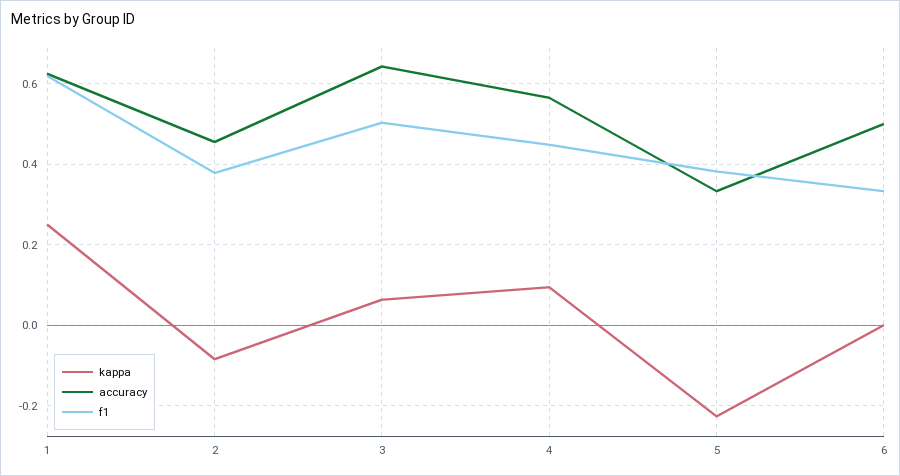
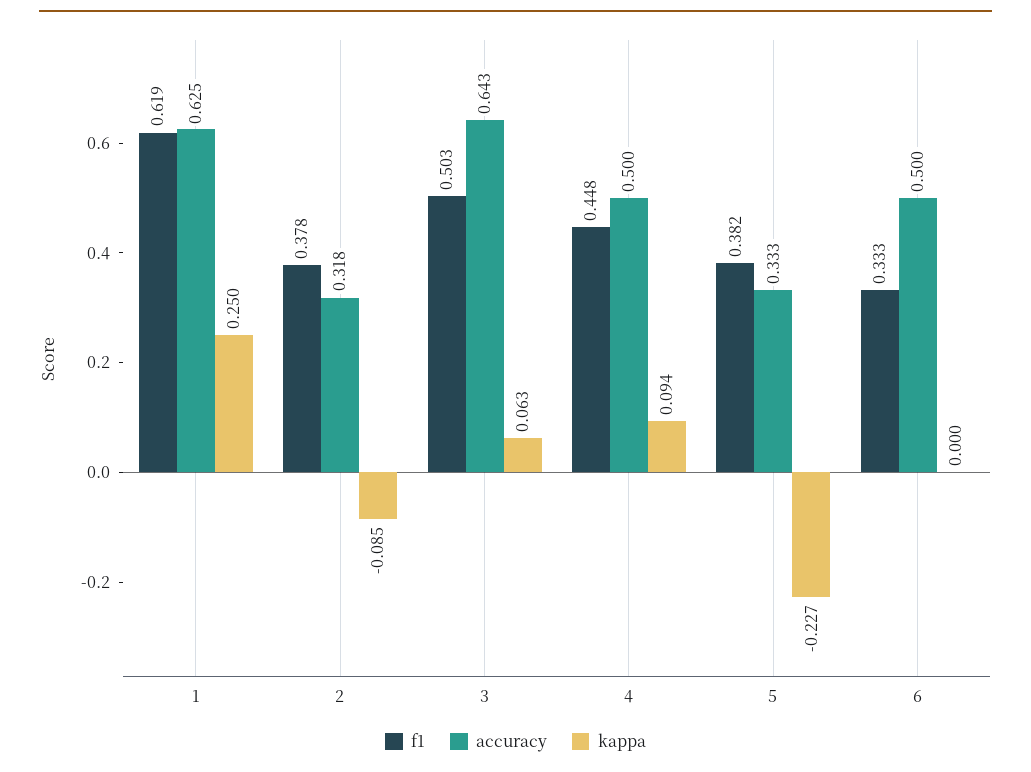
  {
    "kappa": {
      "1": 0.25,
      "2": -0.085,
      "3": 0.063,
      "4": 0.094,
      "5": -0.227,
      "6": 0
    },
    "accuracy": {
      "1": 0.625,
-     "2": 0.46,
+     "2": 0.318,
      "3": 0.643,
-     "4": 0.56,
+     "4": 0.5,
      "5": 0.333,
      "6": 0.5
    },
    "f1": {
      "1": 0.619,
      "2": 0.378,
      "3": 0.503,
      "4": 0.448,
      "5": 0.382,
      "6": 0.333
    }
  }

